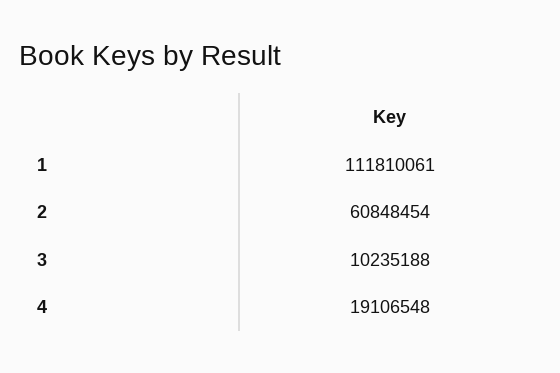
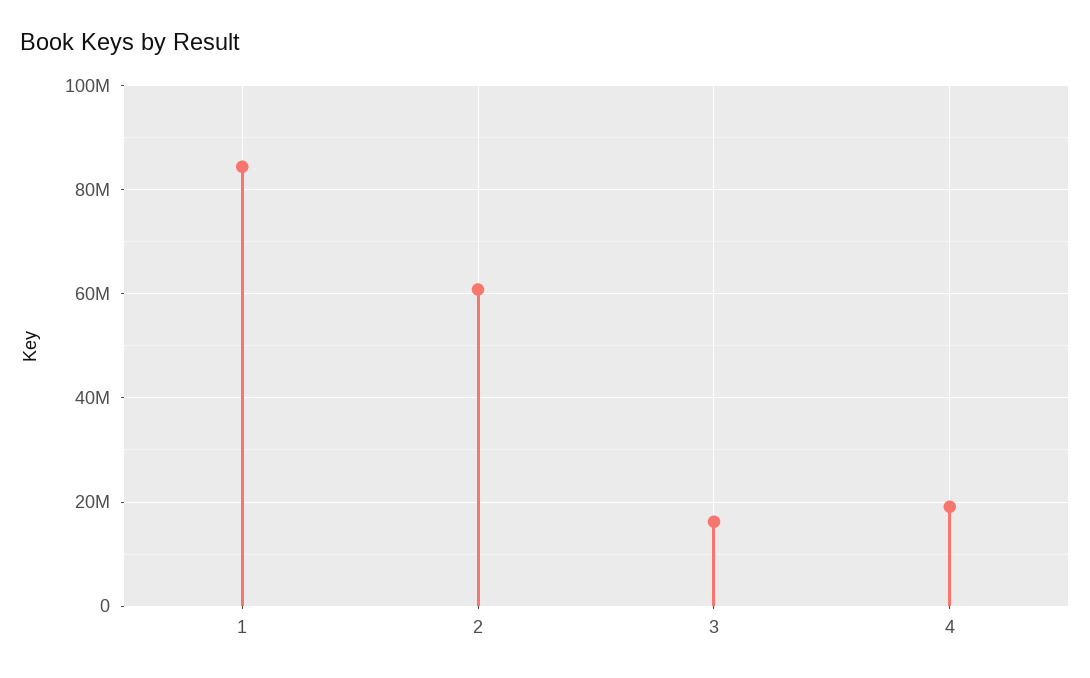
  {
-   "1": 111810061,
+   "1": 84000000,
    "2": 60848454,
-   "3": 10235188,
+   "3": 16000000,
    "4": 19106548
  }

